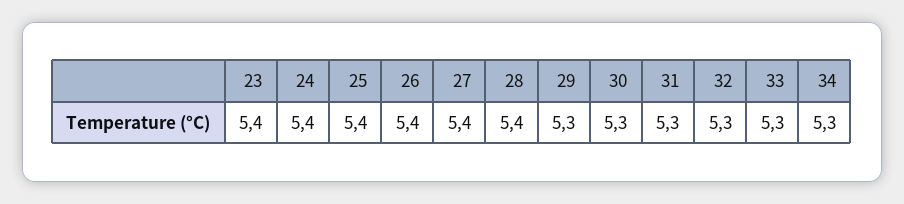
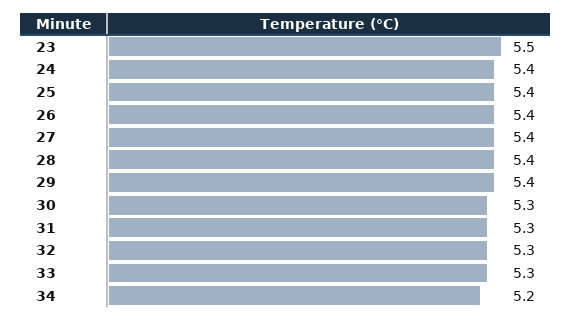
  {
-   "23": 5.4,
+   "23": 5.5,
    "24": 5.4,
    "25": 5.4,
    "26": 5.4,
    "27": 5.4,
    "28": 5.4,
-   "29": 5.3,
+   "29": 5.4,
    "30": 5.3,
    "31": 5.3,
    "32": 5.3,
    "33": 5.3,
-   "34": 5.3
+   "34": 5.2
  }

